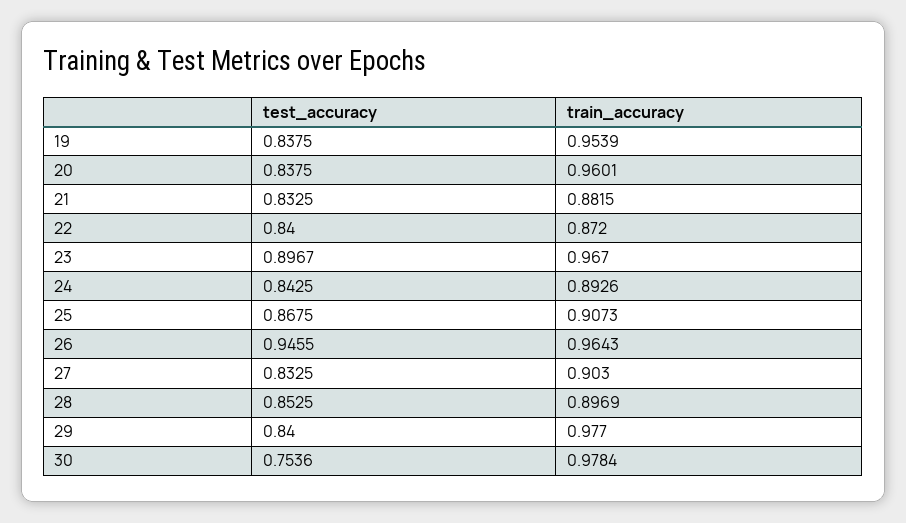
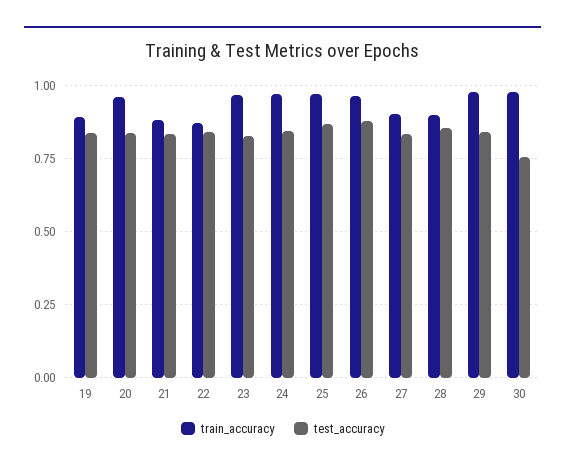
  {
    "test_accuracy": {
      "19": 0.8375,
      "20": 0.8375,
      "21": 0.8325,
      "22": 0.84,
-     "23": 0.8967,
+     "23": 0.825,
      "24": 0.8425,
      "25": 0.8675,
-     "26": 0.9455,
+     "26": 0.875,
      "27": 0.8325,
      "28": 0.8525,
      "29": 0.84,
      "30": 0.7536
    },
    "train_accuracy": {
-     "19": 0.9539,
+     "19": 0.9,
      "20": 0.9601,
      "21": 0.8815,
      "22": 0.872,
      "23": 0.967,
-     "24": 0.8926,
+     "24": 0.975,
-     "25": 0.9073,
+     "25": 0.975,
      "26": 0.9643,
      "27": 0.903,
      "28": 0.8969,
      "29": 0.977,
      "30": 0.9784
    }
  }

